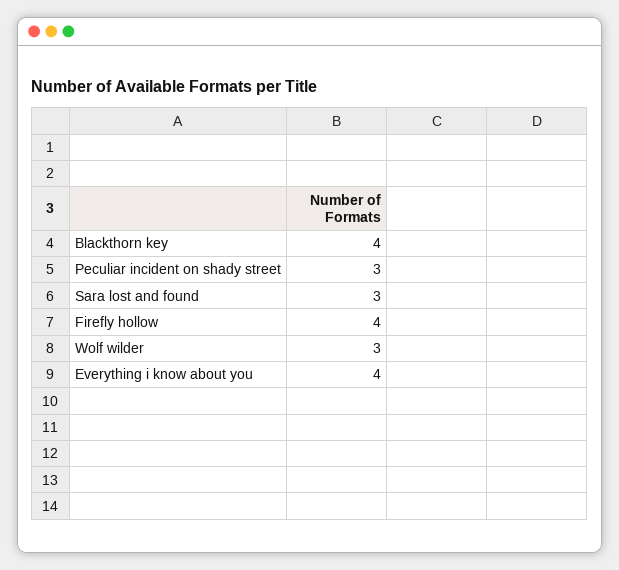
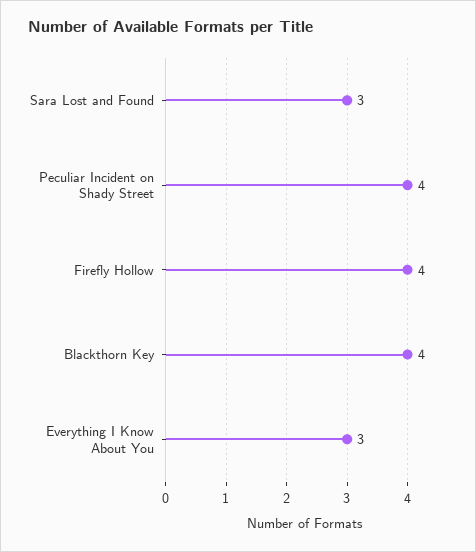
  {
    "Blackthorn key": 4,
-   "Peculiar incident on shady street": 3,
+   "Peculiar incident on shady street": 4,
    "Sara lost and found": 3,
    "Firefly hollow": 4,
-   "Wolf wilder": 3,
-   "Everything i know about you": 4
+   "Everything i know about you": 3
  }

